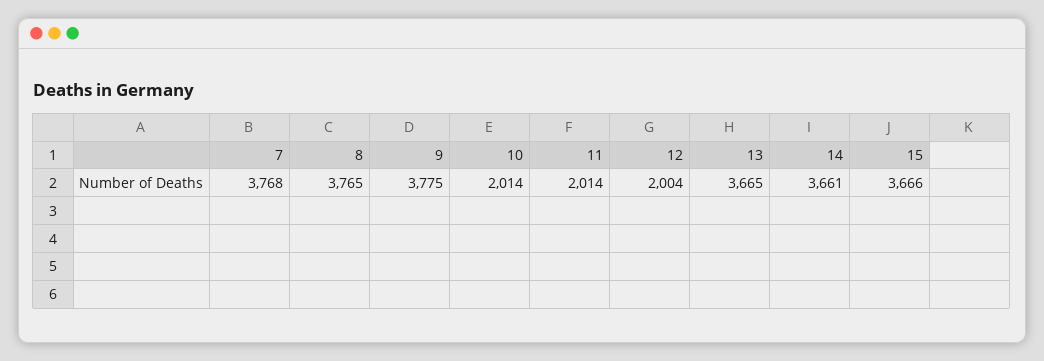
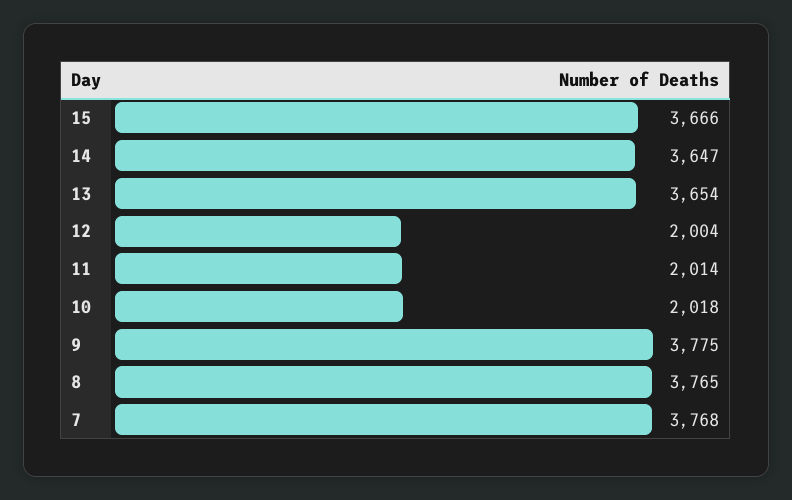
  {
    "7": 3768,
    "8": 3765,
    "9": 3775,
-   "10": 2014,
+   "10": 2018,
    "11": 2014,
    "12": 2004,
-   "13": 3665,
+   "13": 3654,
-   "14": 3661,
+   "14": 3647,
    "15": 3666
  }

